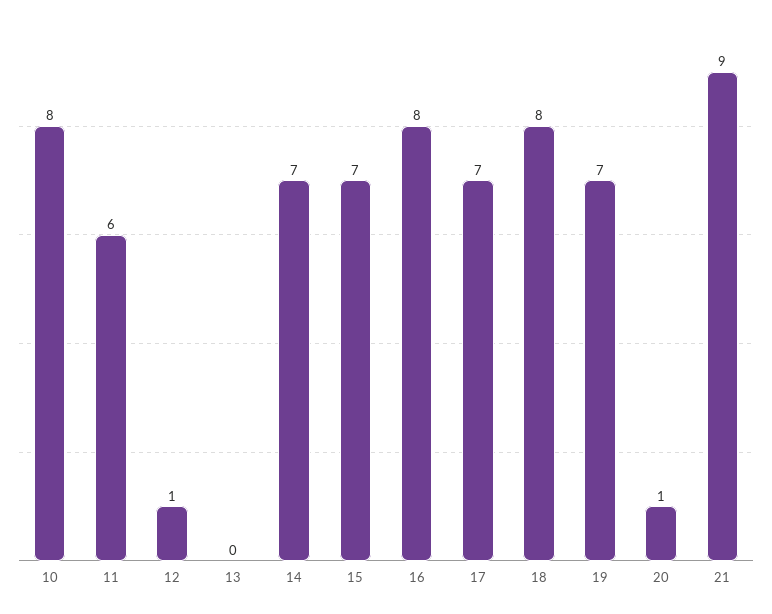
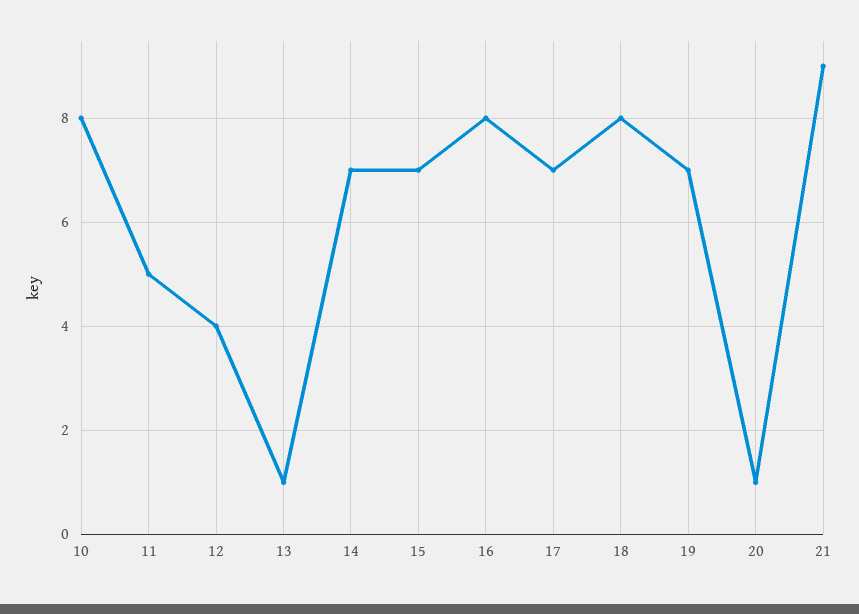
  {
    "10": 8,
-   "11": 6,
+   "11": 5,
-   "12": 1,
+   "12": 4,
-   "13": 0,
+   "13": 1,
    "14": 7,
    "15": 7,
    "16": 8,
    "17": 7,
    "18": 8,
    "19": 7,
    "20": 1,
    "21": 9
  }

